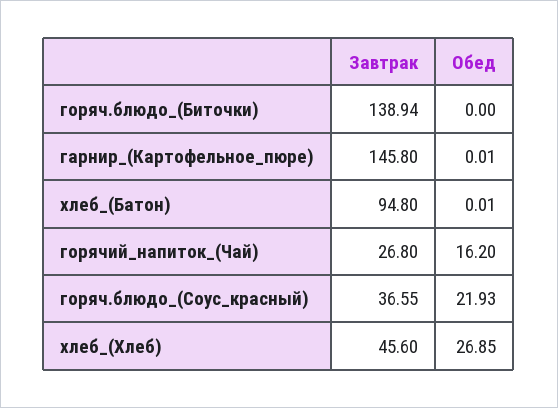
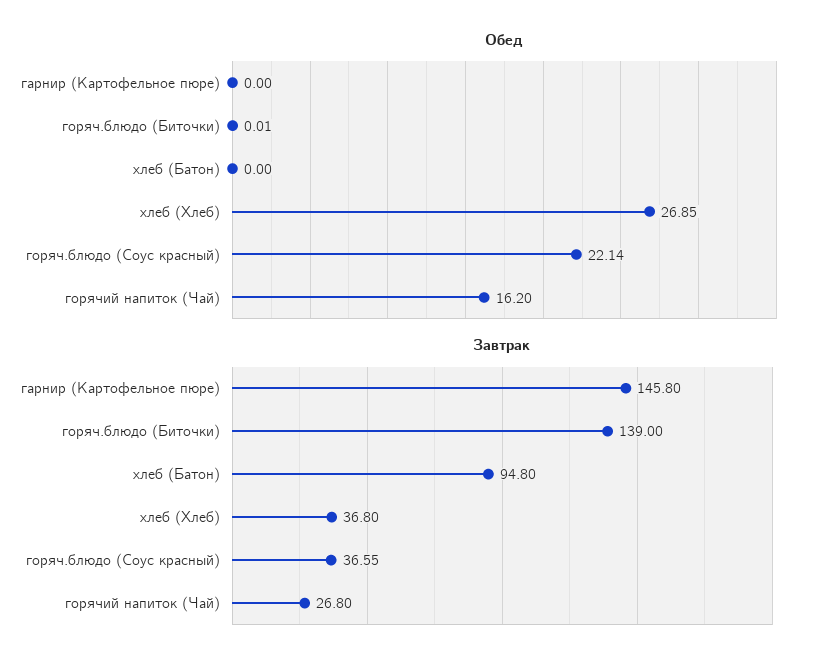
  {
    "Завтрак": {
-     "горяч.блюдо_(Биточки)": 138.94,
+     "горяч.блюдо_(Биточки)": 139,
      "гарнир_(Картофельное_пюре)": 145.8,
      "хлеб_(Батон)": 94.8,
      "горячий_напиток_(Чай)": 26.8,
      "горяч.блюдо_(Соус_красный)": 36.55,
-     "хлеб_(Хлеб)": 45.6
+     "хлеб_(Хлеб)": 36.8
    },
    "Обед": {
-     "горяч.блюдо_(Биточки)": 0,
+     "горяч.блюдо_(Биточки)": 0.01,
-     "гарнир_(Картофельное_пюре)": 0.01,
+     "гарнир_(Картофельное_пюре)": 0,
-     "хлеб_(Батон)": 0.01,
+     "хлеб_(Батон)": 0,
      "горячий_напиток_(Чай)": 16.2,
-     "горяч.блюдо_(Соус_красный)": 21.93,
+     "горяч.блюдо_(Соус_красный)": 22.14,
      "хлеб_(Хлеб)": 26.85
    }
  }

